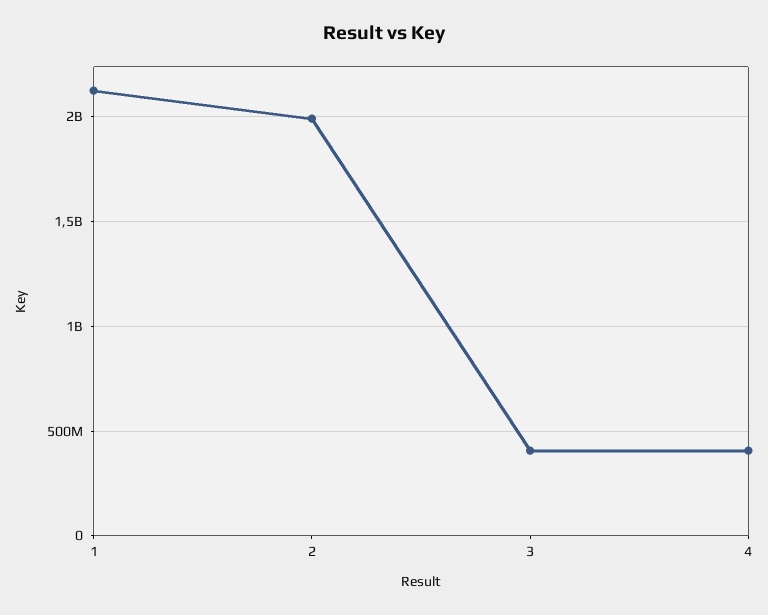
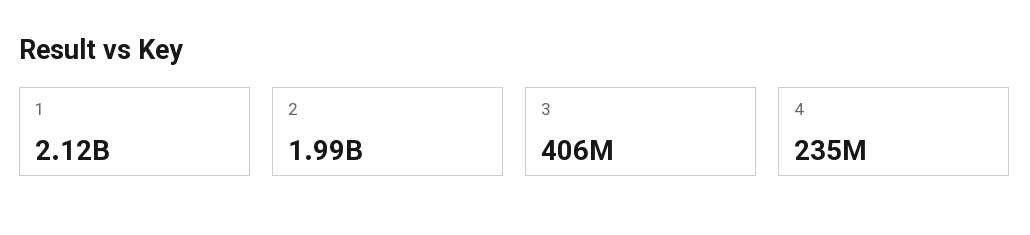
  {
    "1": 2120000000,
    "2": 1990000000,
    "3": 406000000,
-   "4": 400000000
+   "4": 235000000
  }

